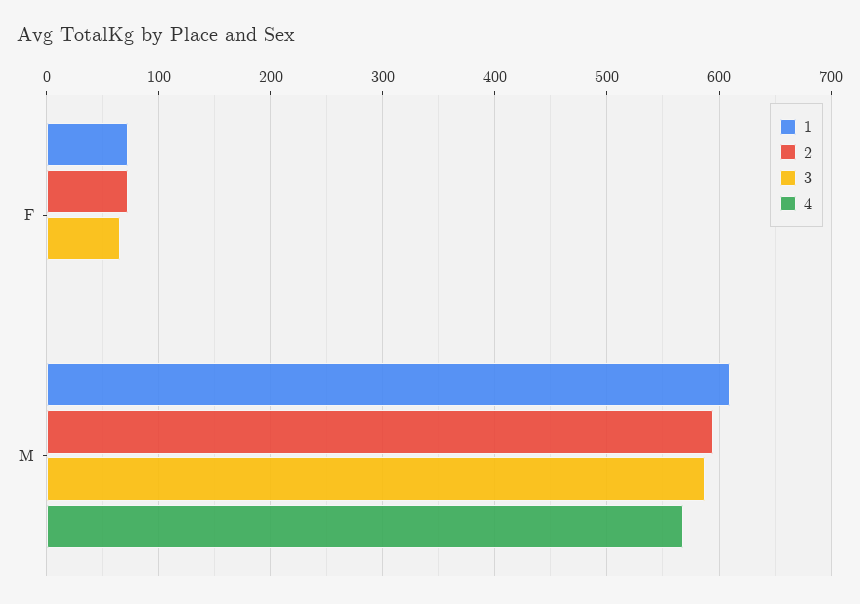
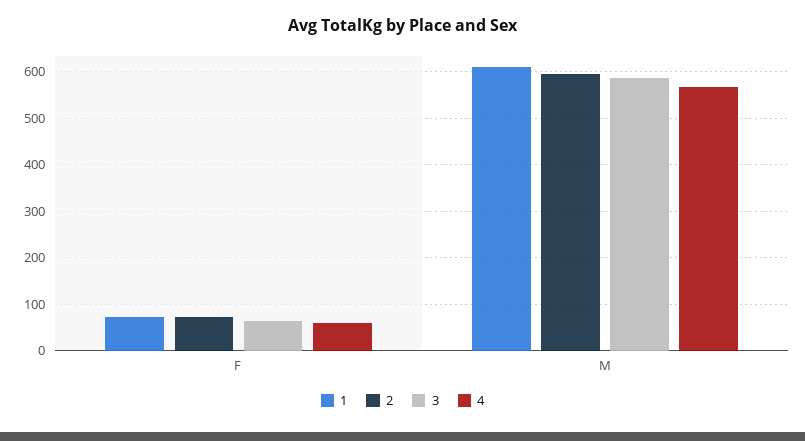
  {
    "1": {
      "F": 70,
      "M": 610
    },
    "2": {
      "F": 70,
      "M": 600
    },
    "3": {
      "F": 70,
      "M": 590
    },
    "4": {
-     "F": 0,
+     "F": 60,
      "M": 570
    }
  }

